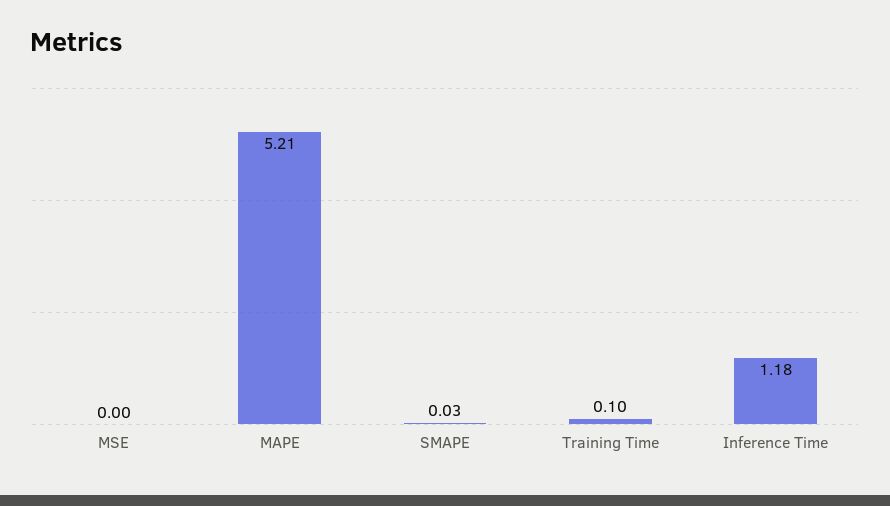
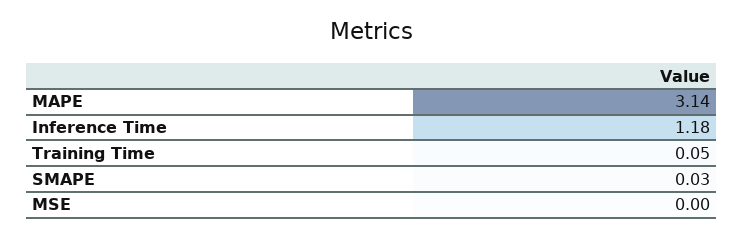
  {
    "MSE": 0,
-   "MAPE": 5.21,
+   "MAPE": 3.14,
    "SMAPE": 0.03,
-   "Training Time": 0.1,
+   "Training Time": 0.05,
    "Inference Time": 1.18
  }

